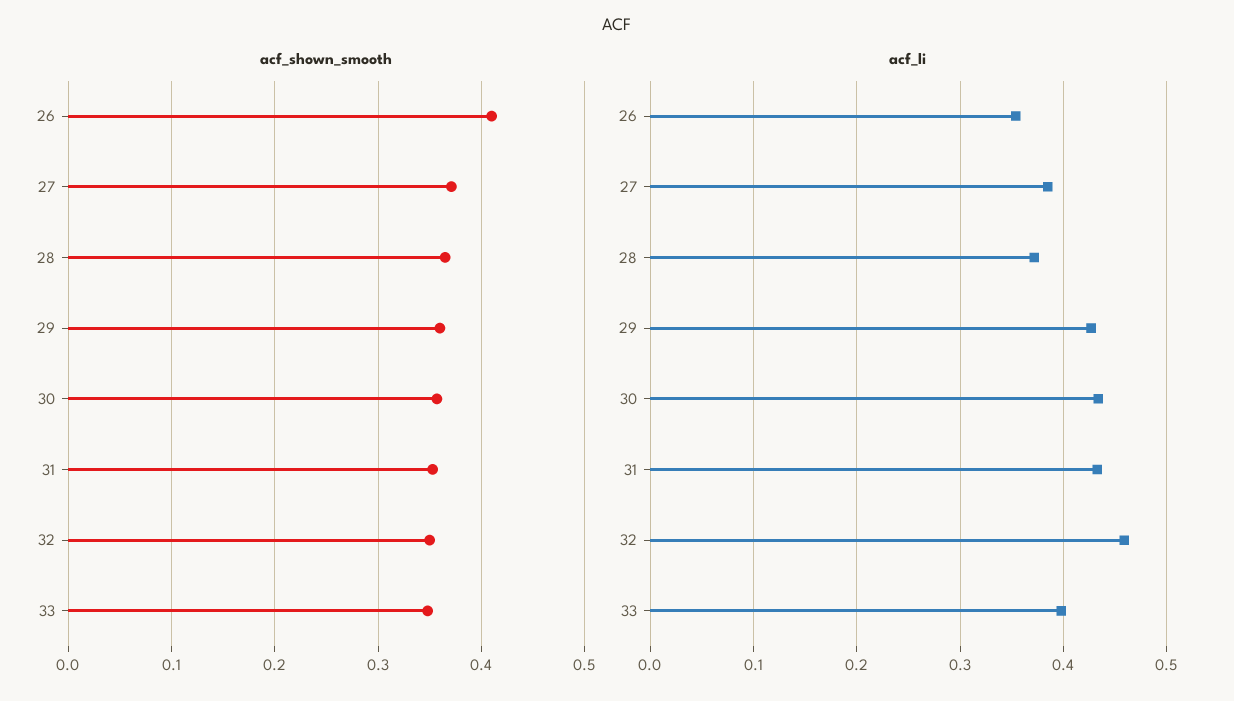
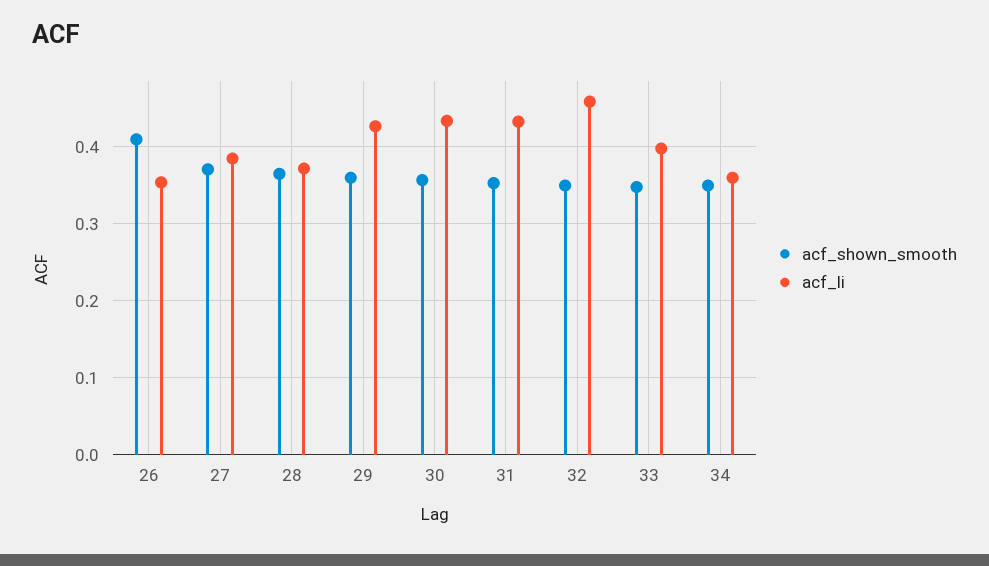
  {
    "acf_shown_smooth": {
      "26": 0.41,
      "27": 0.37,
      "28": 0.37,
      "29": 0.36,
      "30": 0.36,
      "31": 0.35,
      "32": 0.35,
-     "33": 0.35
+     "33": 0.35,
+     "34": 0.35
    },
    "acf_li": {
      "26": 0.35,
      "27": 0.39,
      "28": 0.37,
      "29": 0.43,
      "30": 0.43,
      "31": 0.43,
      "32": 0.46,
-     "33": 0.4
+     "33": 0.4,
+     "34": 0.36
    }
  }

